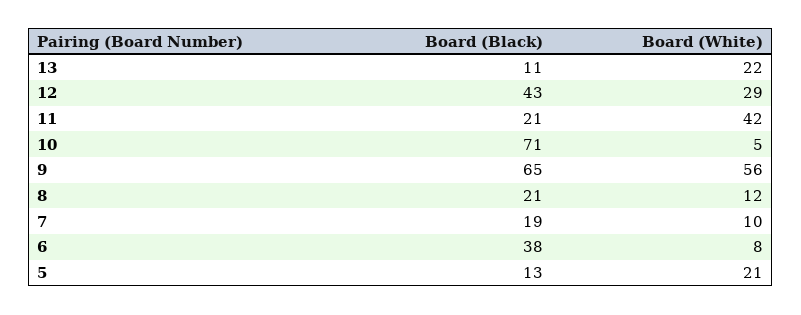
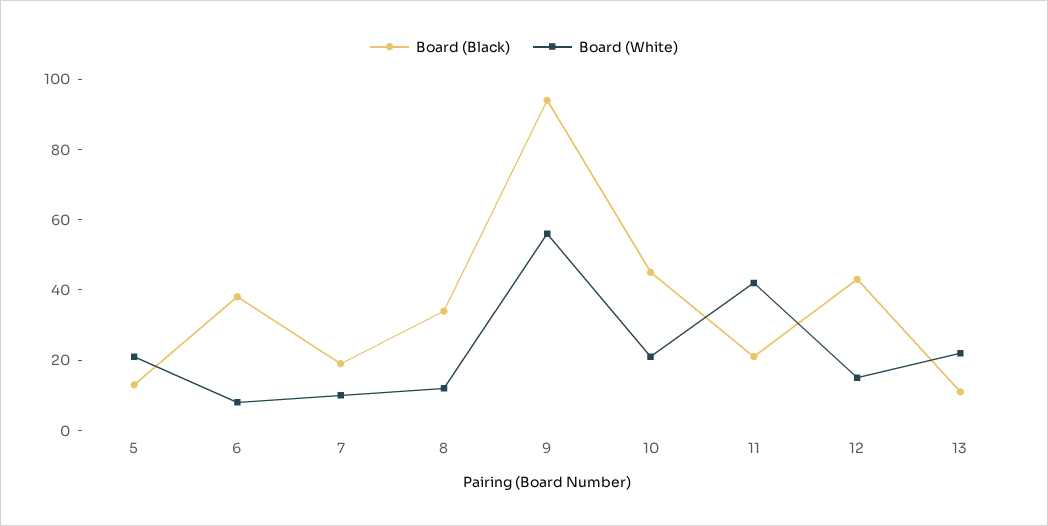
  {
    "Board (Black)": {
      "13": 11,
      "12": 43,
      "11": 21,
-     "10": 71,
+     "10": 45,
-     "9": 65,
+     "9": 95,
-     "8": 21,
+     "8": 35,
      "7": 19,
      "6": 38,
      "5": 13
    },
    "Board (White)": {
      "13": 22,
-     "12": 29,
+     "12": 15,
      "11": 42,
-     "10": 5,
+     "10": 20,
      "9": 56,
      "8": 12,
      "7": 10,
      "6": 8,
      "5": 21
    }
  }

